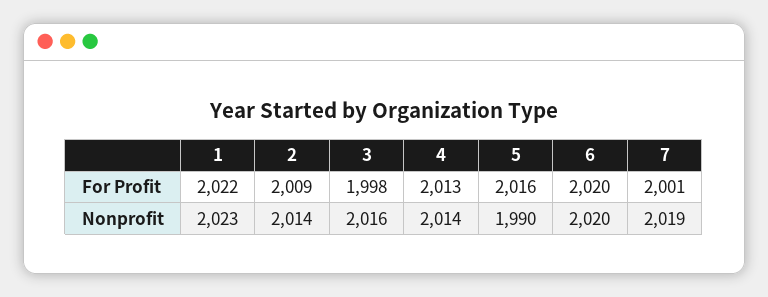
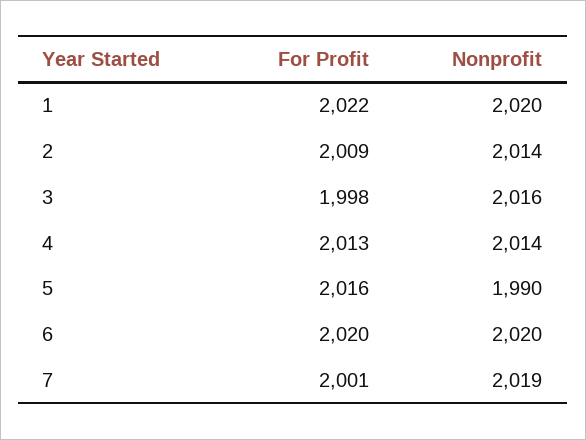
  {
    "1": {
      "For Profit": 2022,
-     "Nonprofit": 2023
+     "Nonprofit": 2020
    },
    "2": {
      "For Profit": 2009,
      "Nonprofit": 2014
    },
    "3": {
      "For Profit": 1998,
      "Nonprofit": 2016
    },
    "4": {
      "For Profit": 2013,
      "Nonprofit": 2014
    },
    "5": {
      "For Profit": 2016,
      "Nonprofit": 1990
    },
    "6": {
      "For Profit": 2020,
      "Nonprofit": 2020
    },
    "7": {
      "For Profit": 2001,
      "Nonprofit": 2019
    }
  }

